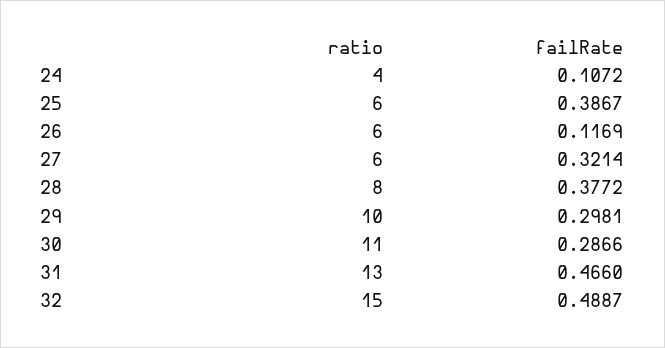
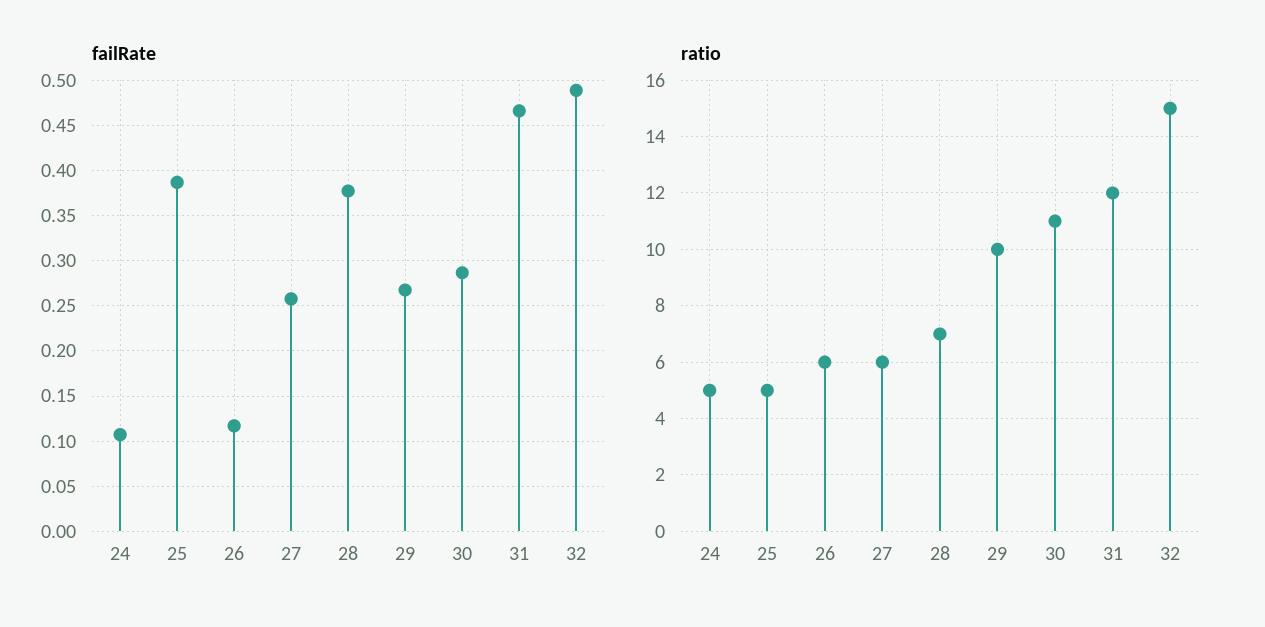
  {
    "ratio": {
-     "24": 4,
+     "24": 5,
-     "25": 6,
+     "25": 5,
      "26": 6,
      "27": 6,
-     "28": 8,
+     "28": 7,
      "29": 10,
      "30": 11,
-     "31": 13,
+     "31": 12,
      "32": 15
    },
    "failRate": {
      "24": 0.1072,
      "25": 0.3867,
      "26": 0.1169,
-     "27": 0.3214,
+     "27": 0.26,
      "28": 0.3772,
-     "29": 0.2981,
+     "29": 0.27,
      "30": 0.2866,
      "31": 0.466,
      "32": 0.4887
    }
  }

